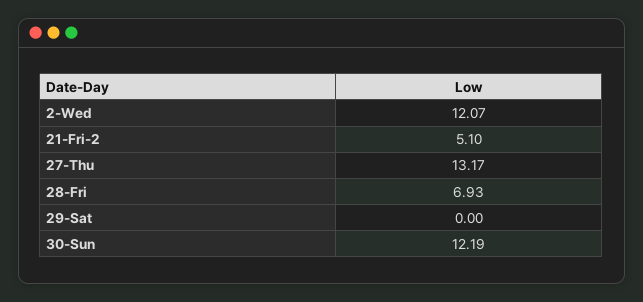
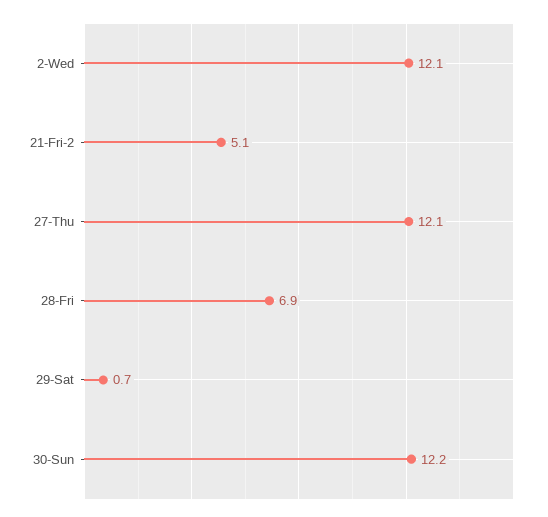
  {
    "2-Wed": 12.07,
    "21-Fri-2": 5.1,
-   "27-Thu": 13.17,
+   "27-Thu": 12.1,
    "28-Fri": 6.93,
-   "29-Sat": 0,
+   "29-Sat": 0.7,
    "30-Sun": 12.19
  }

